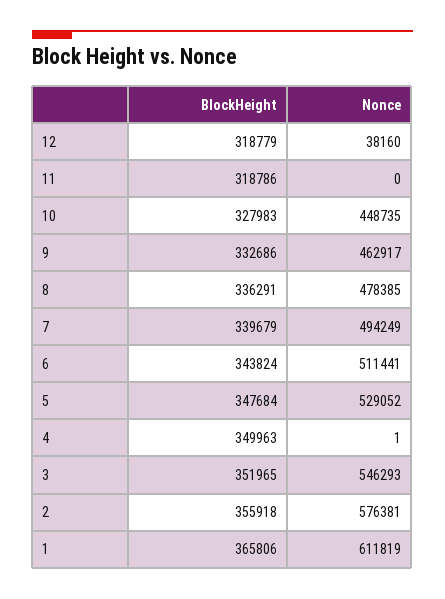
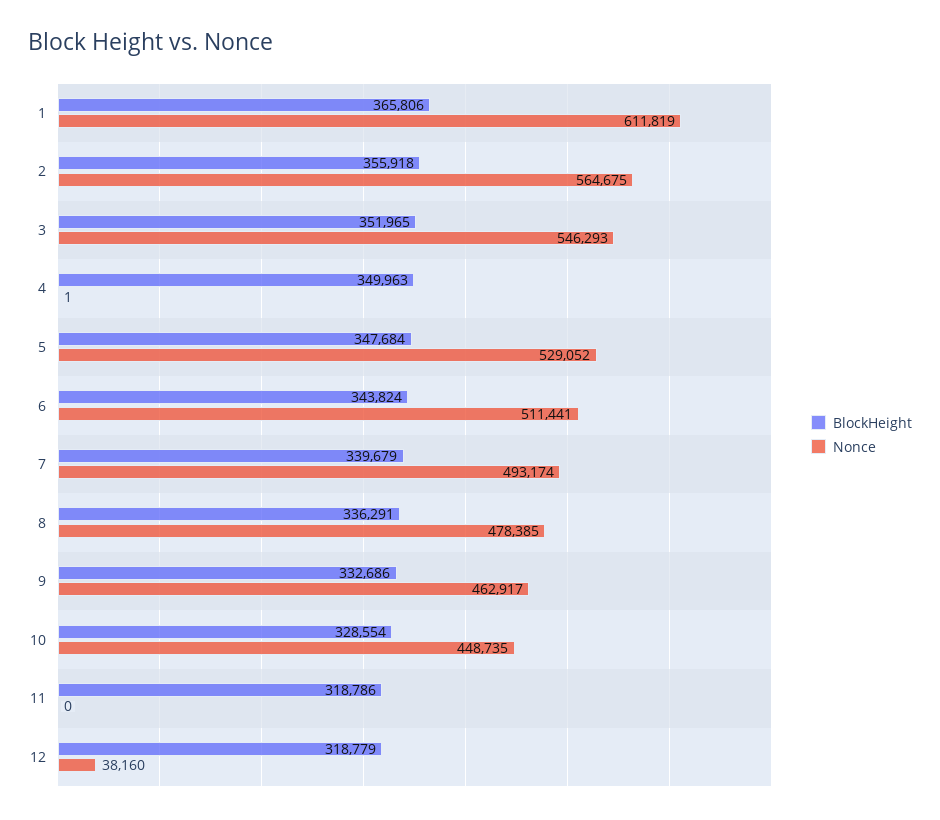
  {
    "BlockHeight": {
      "12": 318779,
      "11": 318786,
-     "10": 327983,
+     "10": 328554,
      "9": 332686,
      "8": 336291,
      "7": 339679,
      "6": 343824,
      "5": 347684,
      "4": 349963,
      "3": 351965,
      "2": 355918,
      "1": 365806
    },
    "Nonce": {
      "12": 38160,
      "11": 0,
      "10": 448735,
      "9": 462917,
      "8": 478385,
-     "7": 494249,
+     "7": 493174,
      "6": 511441,
      "5": 529052,
      "4": 1,
      "3": 546293,
-     "2": 576381,
+     "2": 564675,
      "1": 611819
    }
  }

